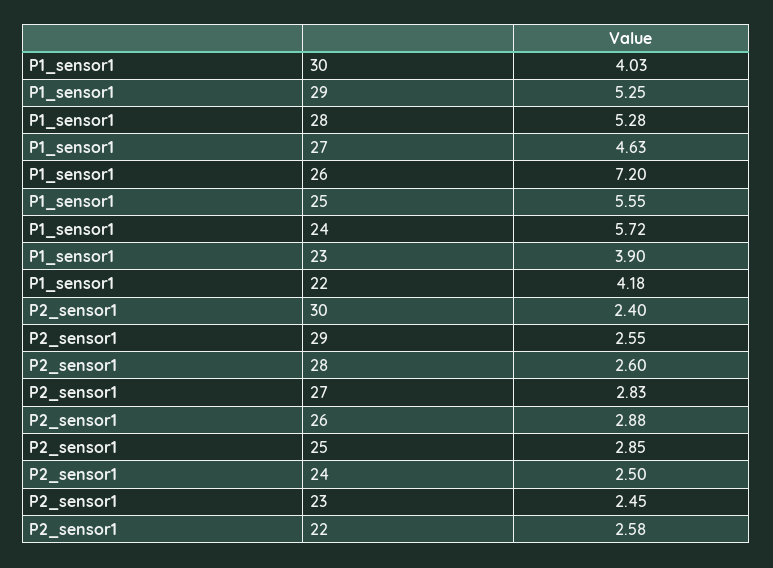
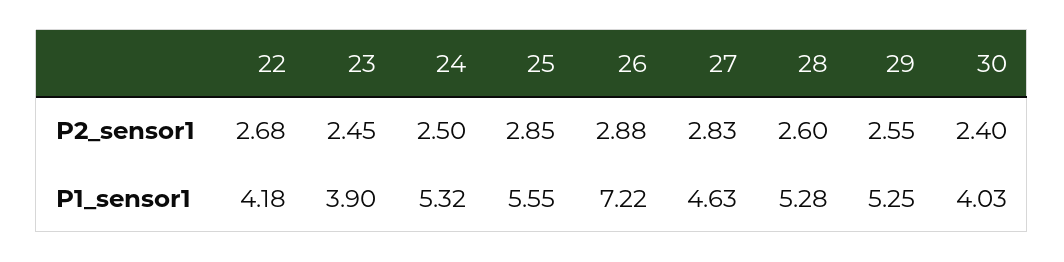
  {
    "P1_sensor1": {
      "30": 4.03,
      "29": 5.25,
      "28": 5.28,
      "27": 4.63,
-     "26": 7.2,
+     "26": 7.22,
      "25": 5.55,
-     "24": 5.72,
+     "24": 5.32,
      "23": 3.9,
      "22": 4.18
    },
    "P2_sensor1": {
      "30": 2.4,
      "29": 2.55,
      "28": 2.6,
      "27": 2.83,
      "26": 2.88,
      "25": 2.85,
      "24": 2.5,
      "23": 2.45,
-     "22": 2.58
+     "22": 2.68
    }
  }

